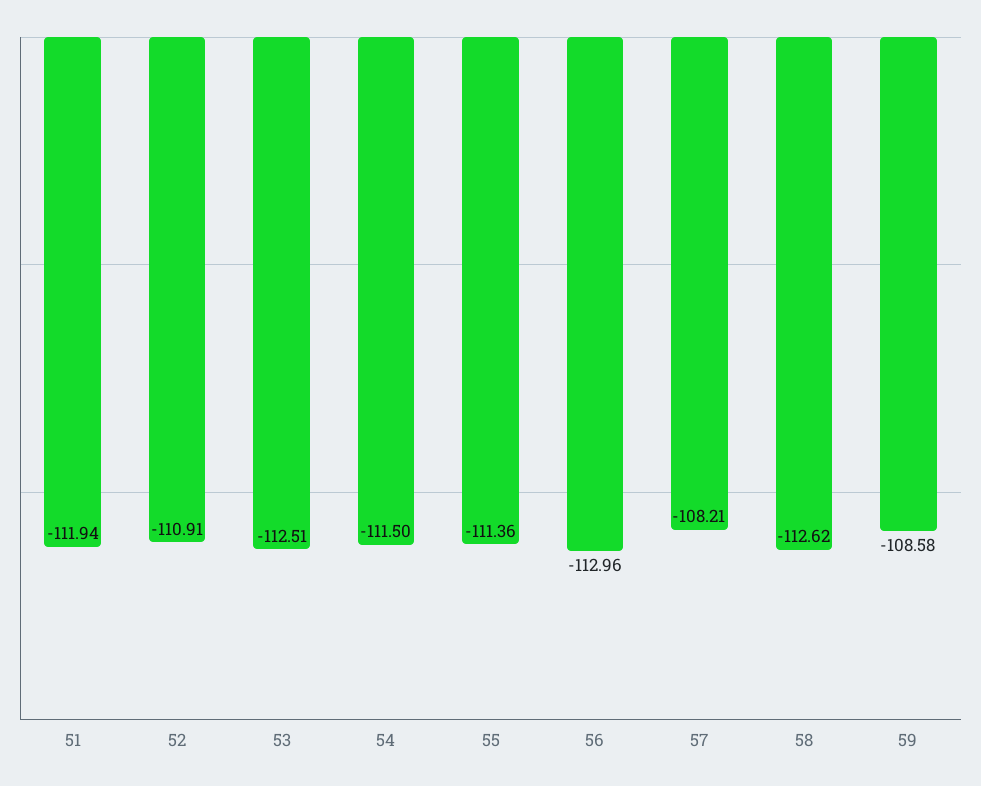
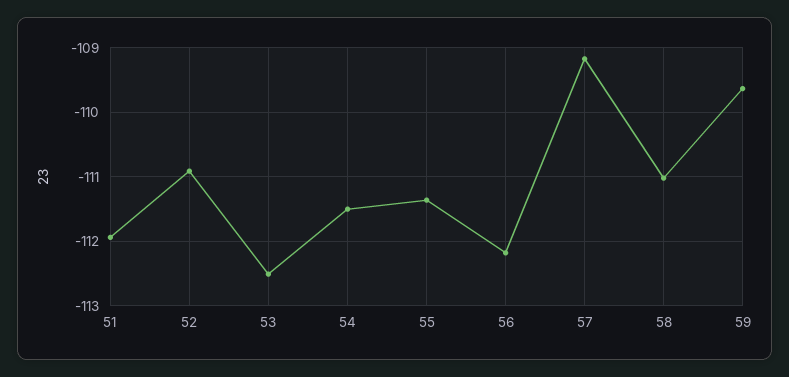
  {
    "51": -111.94,
    "52": -110.91,
    "53": -112.51,
    "54": -111.5,
    "55": -111.36,
-   "56": -112.96,
+   "56": -112.2,
-   "57": -108.21,
+   "57": -109.2,
-   "58": -112.62,
+   "58": -111,
-   "59": -108.58
+   "59": -109.6
  }

